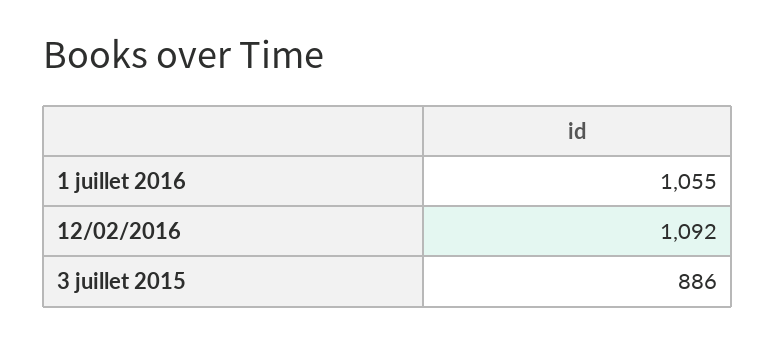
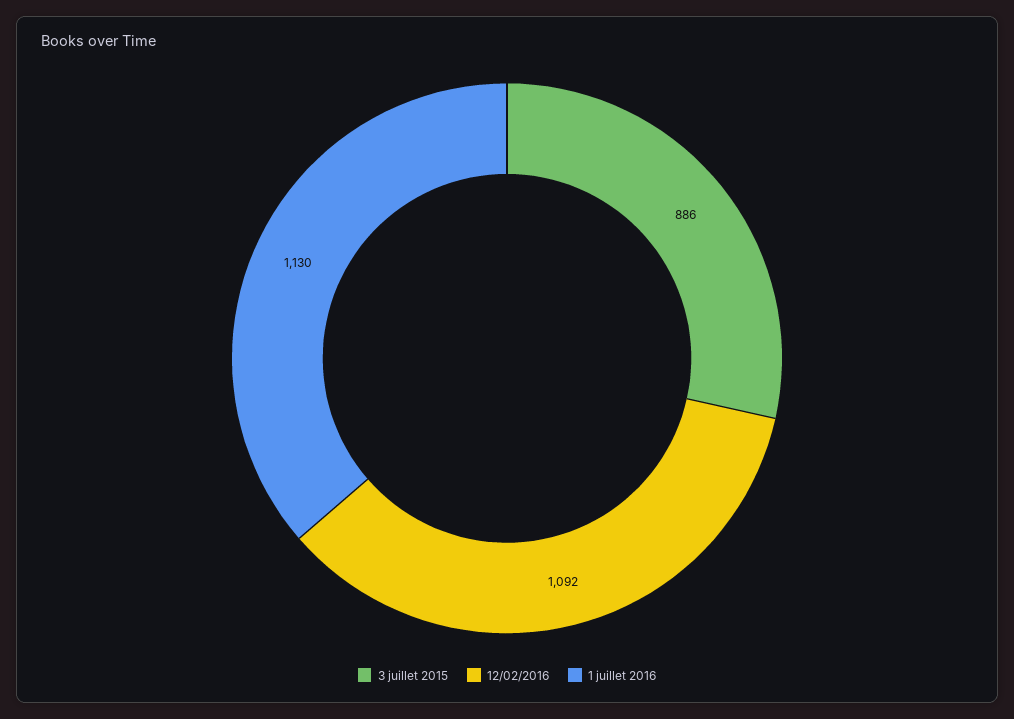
  {
-   "1 juillet 2016": 1055,
+   "1 juillet 2016": 1130,
    "12/02/2016": 1092,
    "3 juillet 2015": 886
  }

